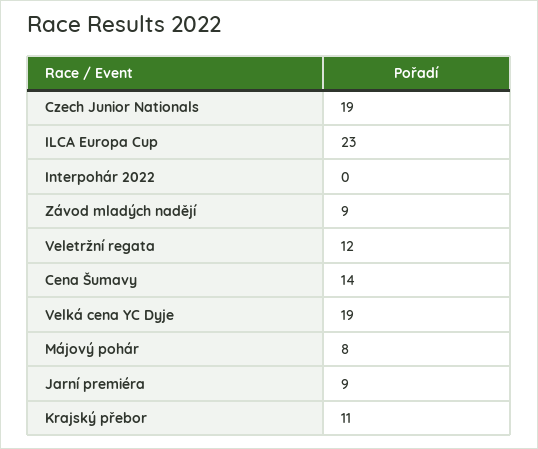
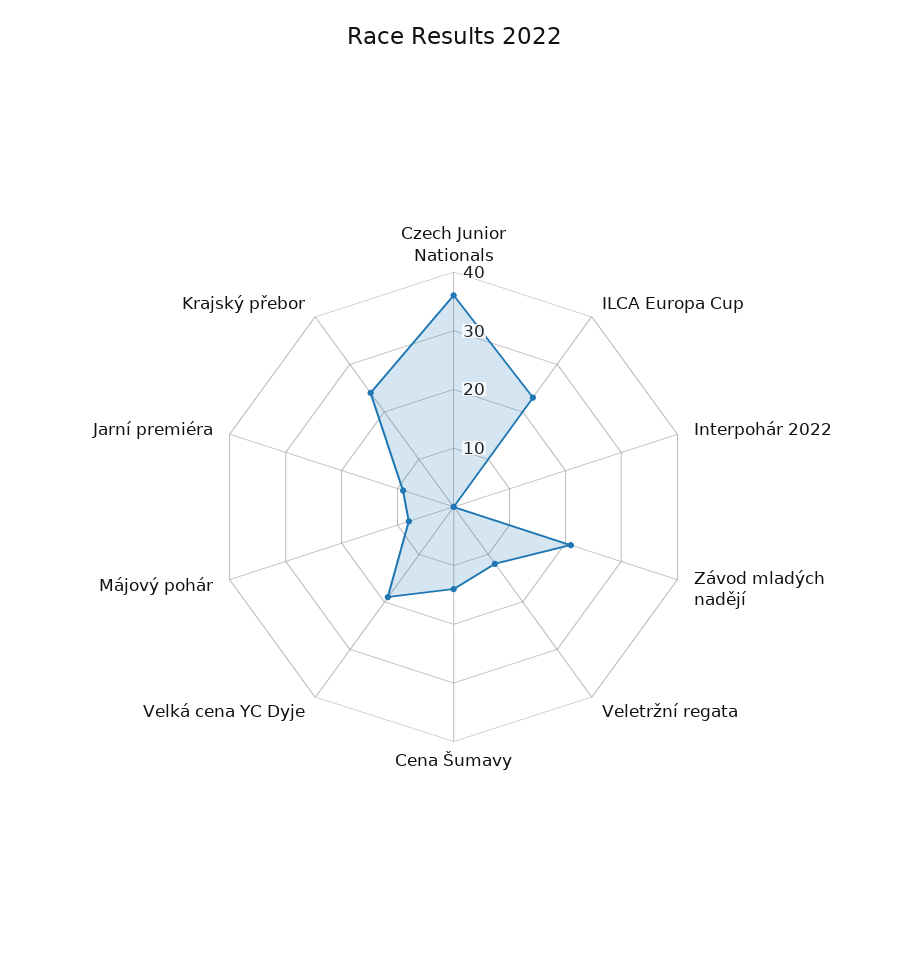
  {
-   "Czech Junior Nationals": 19,
+   "Czech Junior Nationals": 35,
    "ILCA Europa Cup": 23,
    "Interpohár 2022": 0,
-   "Závod mladých nadějí": 9,
+   "Závod mladých nadějí": 20,
    "Veletržní regata": 12,
    "Cena Šumavy": 14,
    "Velká cena YC Dyje": 19,
    "Májový pohár": 8,
    "Jarní premiéra": 9,
-   "Krajský přebor": 11
+   "Krajský přebor": 25
  }

